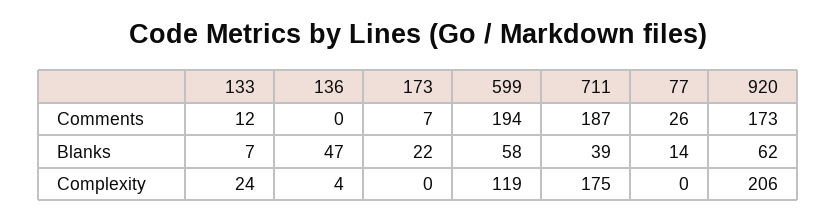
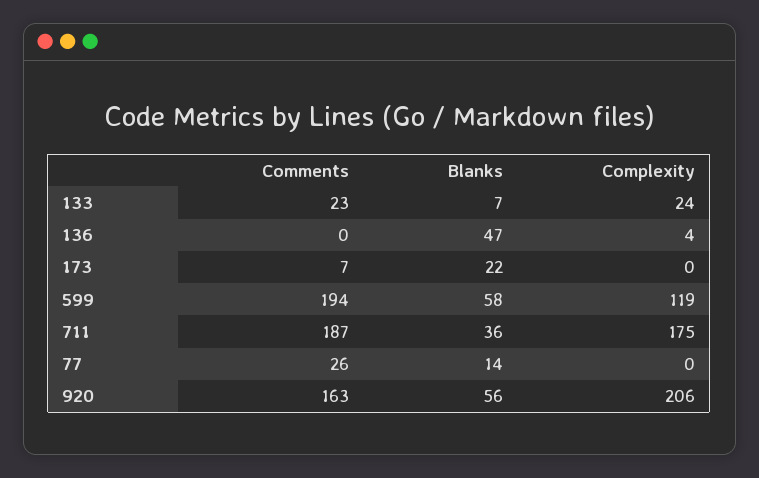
  {
    "133": {
-     "Comments": 12,
+     "Comments": 23,
      "Blanks": 7,
      "Complexity": 24
    },
    "136": {
      "Comments": 0,
      "Blanks": 47,
      "Complexity": 4
    },
    "173": {
      "Comments": 7,
      "Blanks": 22,
      "Complexity": 0
    },
    "599": {
      "Comments": 194,
      "Blanks": 58,
      "Complexity": 119
    },
    "711": {
      "Comments": 187,
-     "Blanks": 39,
+     "Blanks": 36,
      "Complexity": 175
    },
    "77": {
      "Comments": 26,
      "Blanks": 14,
      "Complexity": 0
    },
    "920": {
-     "Comments": 173,
+     "Comments": 163,
-     "Blanks": 62,
+     "Blanks": 56,
      "Complexity": 206
    }
  }

